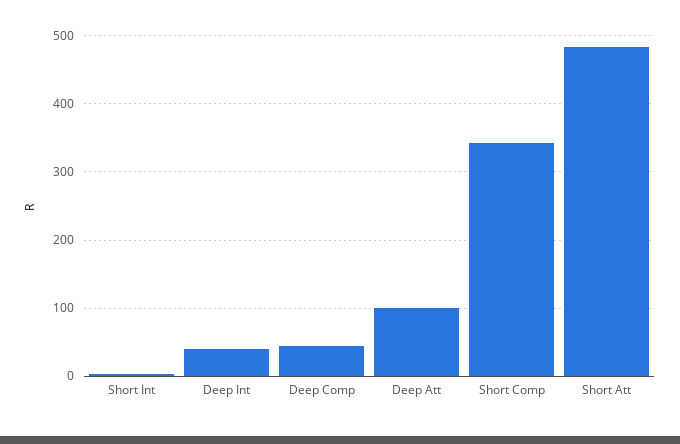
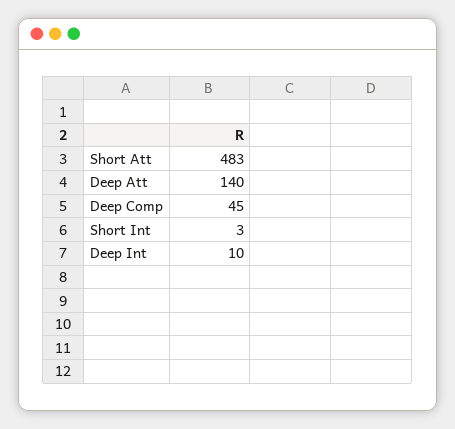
  {
    "Short Int": 3,
-   "Deep Int": 40,
+   "Deep Int": 10,
    "Deep Comp": 45,
-   "Deep Att": 100,
+   "Deep Att": 140,
-   "Short Comp": 340,
    "Short Att": 483
  }

